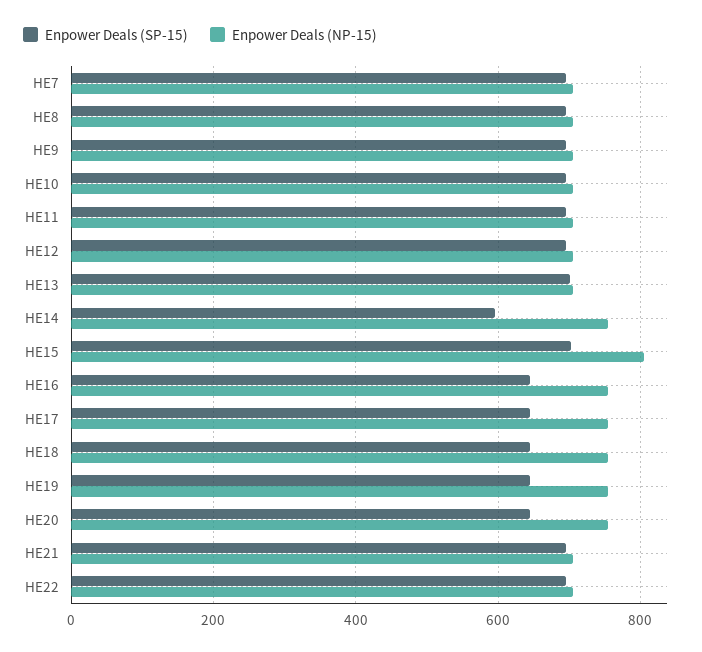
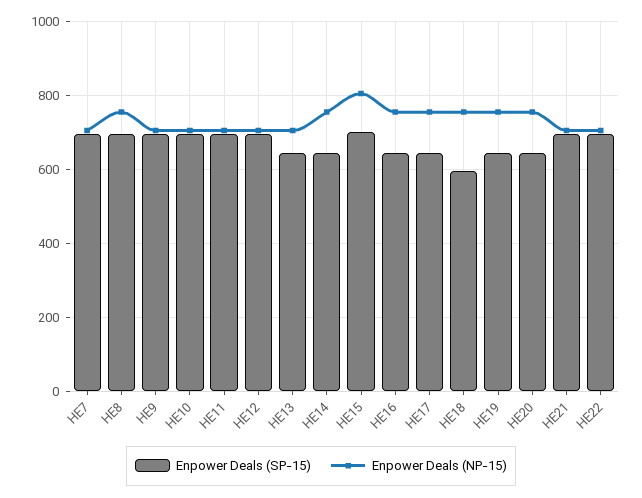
  {
    "Enpower Deals (SP-15)": {
      "HE7": 700,
      "HE8": 700,
      "HE9": 700,
      "HE10": 700,
      "HE11": 700,
      "HE12": 700,
-     "HE13": 700,
+     "HE13": 640,
-     "HE14": 600,
+     "HE14": 640,
      "HE15": 700,
      "HE16": 640,
      "HE17": 640,
-     "HE18": 640,
+     "HE18": 600,
      "HE19": 640,
      "HE20": 640,
      "HE21": 700,
      "HE22": 700
    },
    "Enpower Deals (NP-15)": {
      "HE7": 700,
-     "HE8": 700,
+     "HE8": 760,
      "HE9": 700,
      "HE10": 700,
      "HE11": 700,
      "HE12": 700,
      "HE13": 700,
      "HE14": 760,
      "HE15": 800,
      "HE16": 760,
      "HE17": 760,
      "HE18": 760,
      "HE19": 760,
      "HE20": 760,
      "HE21": 700,
      "HE22": 700
    }
  }

